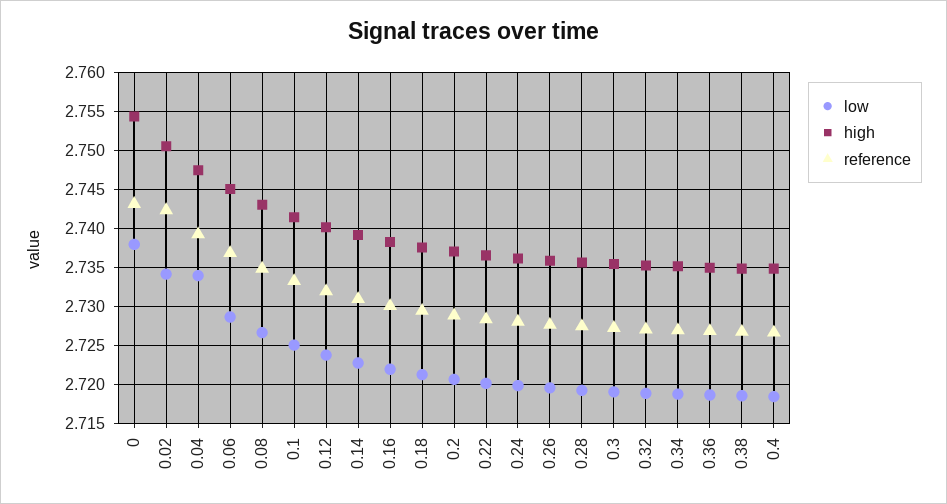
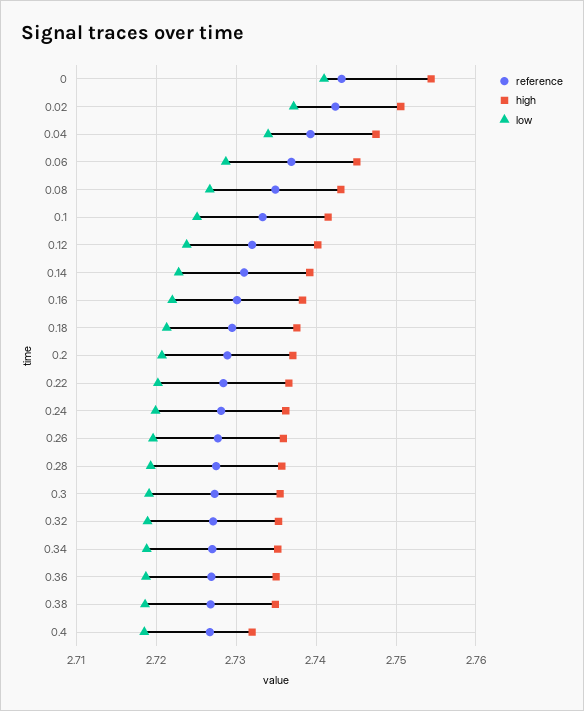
  {
    "low": {
-     "0": 2.738,
+     "0": 2.741,
-     "0.02": 2.734,
+     "0.02": 2.737,
      "0.04": 2.734,
      "0.06": 2.729,
      "0.08": 2.727,
      "0.1": 2.725,
      "0.12": 2.724,
      "0.14": 2.723,
      "0.16": 2.722,
      "0.18": 2.721,
      "0.2": 2.721,
      "0.22": 2.72,
      "0.24": 2.72,
      "0.26": 2.72,
      "0.28": 2.719,
      "0.3": 2.719,
      "0.32": 2.719,
      "0.34": 2.719,
      "0.36": 2.719,
      "0.38": 2.719,
      "0.4": 2.719
    },
    "high": {
      "0": 2.754,
      "0.02": 2.751,
      "0.04": 2.748,
      "0.06": 2.745,
      "0.08": 2.743,
      "0.1": 2.742,
      "0.12": 2.74,
      "0.14": 2.739,
      "0.16": 2.738,
      "0.18": 2.738,
      "0.2": 2.737,
      "0.22": 2.737,
      "0.24": 2.736,
      "0.26": 2.736,
      "0.28": 2.736,
      "0.3": 2.736,
      "0.32": 2.735,
      "0.34": 2.735,
      "0.36": 2.735,
      "0.38": 2.735,
-     "0.4": 2.735
+     "0.4": 2.732
    },
    "reference": {
      "0": 2.743,
      "0.02": 2.742,
      "0.04": 2.739,
      "0.06": 2.737,
      "0.08": 2.735,
      "0.1": 2.733,
      "0.12": 2.732,
      "0.14": 2.731,
      "0.16": 2.73,
      "0.18": 2.73,
      "0.2": 2.729,
      "0.22": 2.728,
      "0.24": 2.728,
      "0.26": 2.728,
      "0.28": 2.728,
      "0.3": 2.727,
      "0.32": 2.727,
      "0.34": 2.727,
      "0.36": 2.727,
      "0.38": 2.727,
      "0.4": 2.727
    }
  }

